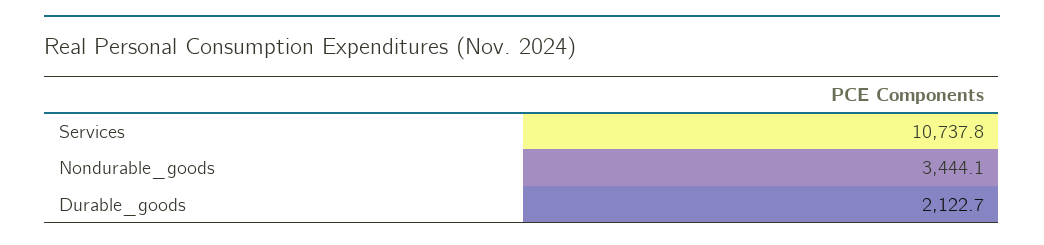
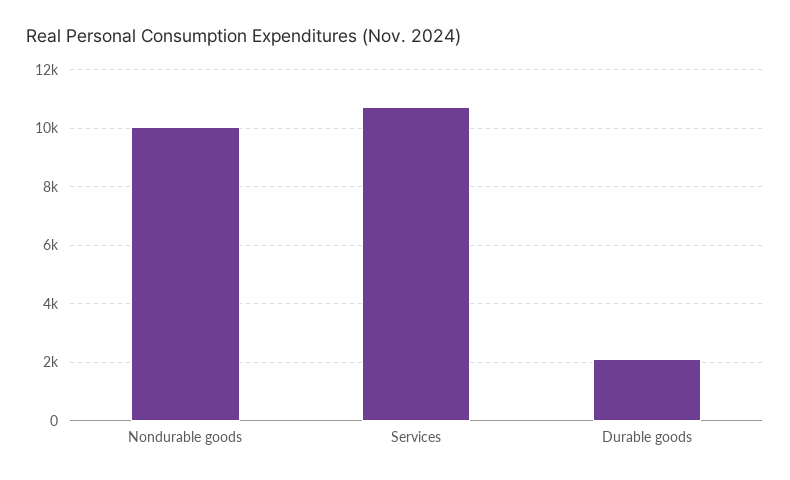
  {
    "Services": 10737.8,
-   "Nondurable_goods": 3444.1,
+   "Nondurable_goods": 10000,
    "Durable_goods": 2122.7
  }

